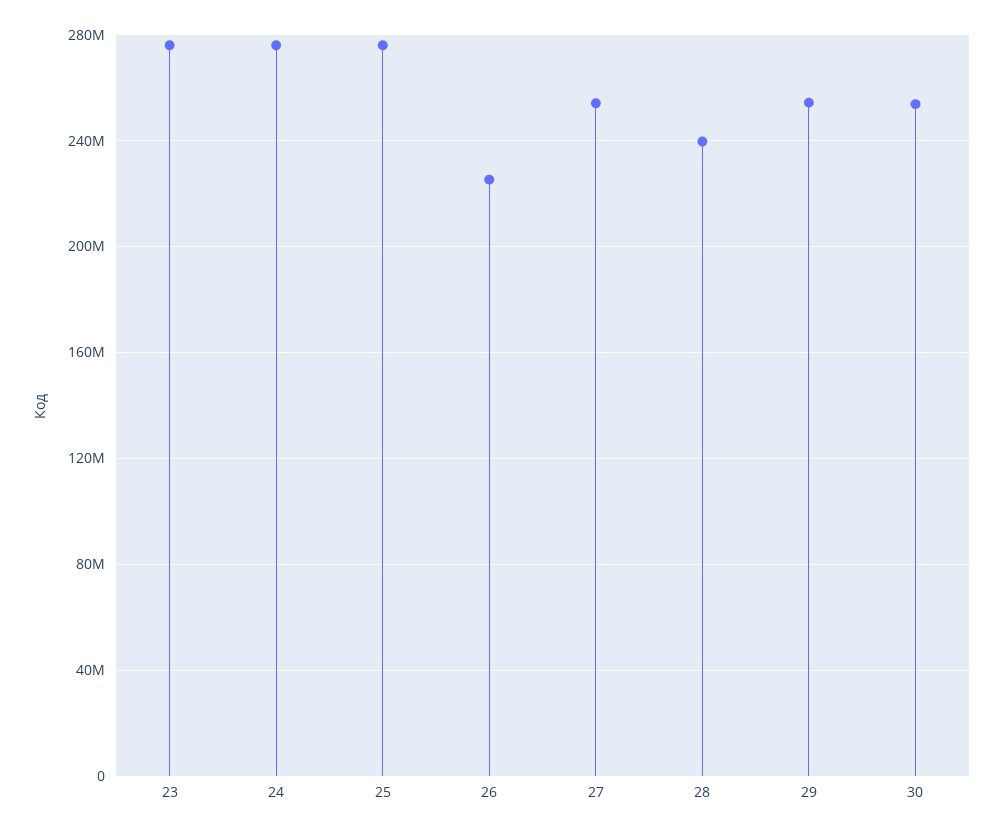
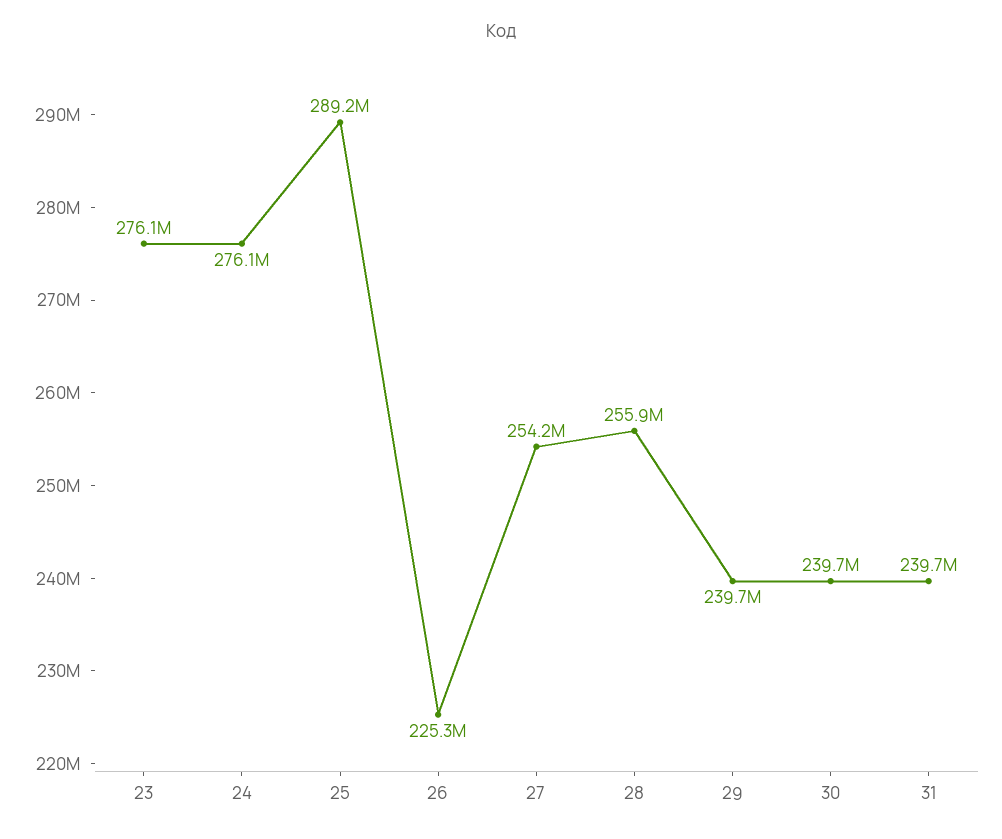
  {
    "23": 276100000,
    "24": 276100000,
-   "25": 275000000,
+   "25": 289200000,
    "26": 225300000,
    "27": 254200000,
-   "28": 240000000,
+   "28": 255900000,
-   "29": 255000000,
+   "29": 239700000,
-   "30": 255000000
+   "30": 239700000,
+   "31": 239700000
  }

